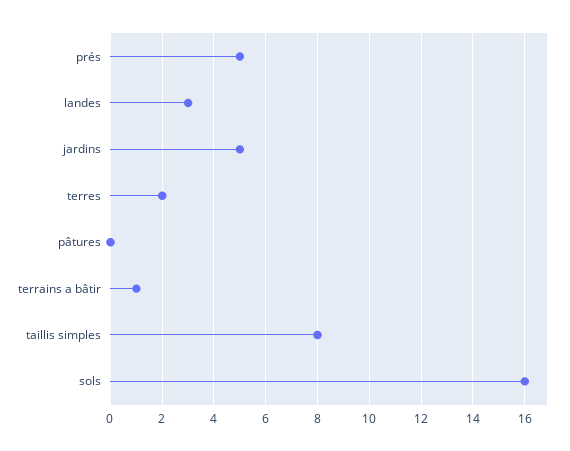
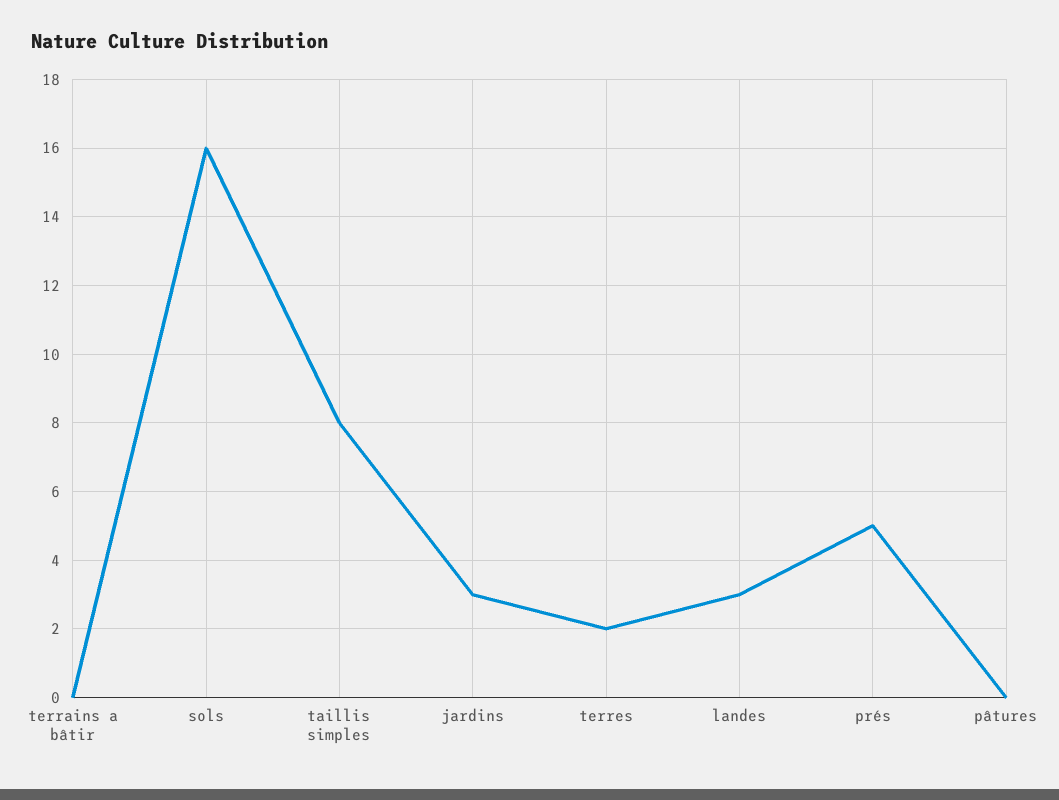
  {
    "prés": 5,
    "landes": 3,
-   "jardins": 5,
+   "jardins": 3,
    "terres": 2,
    "pâtures": 0,
-   "terrains a bâtir": 1,
+   "terrains a bâtir": 0,
    "taillis simples": 8,
    "sols": 16
  }

